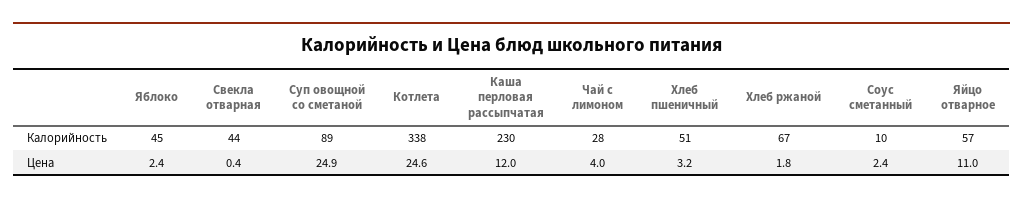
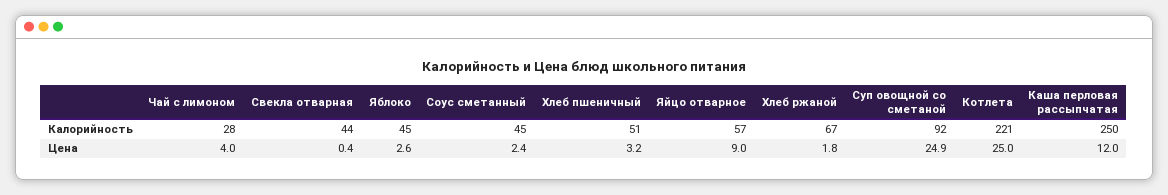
  {
    "Яблоко": {
      "Калорийность": 45,
-     "Цена": 2.4
+     "Цена": 2.6
    },
    "Свекла отварная": {
      "Калорийность": 44,
      "Цена": 0.4
    },
    "Суп овощной со сметаной": {
-     "Калорийность": 89,
+     "Калорийность": 92,
      "Цена": 24.9
    },
    "Котлета": {
-     "Калорийность": 338,
+     "Калорийность": 221,
-     "Цена": 24.6
+     "Цена": 25
    },
    "Каша перловая рассыпчатая": {
-     "Калорийность": 230,
+     "Калорийность": 250,
      "Цена": 12
    },
    "Чай с лимоном": {
      "Калорийность": 28,
      "Цена": 4
    },
    "Хлеб пшеничный": {
      "Калорийность": 51,
      "Цена": 3.2
    },
    "Хлеб ржаной": {
      "Калорийность": 67,
      "Цена": 1.8
    },
    "Соус сметанный": {
-     "Калорийность": 10,
+     "Калорийность": 45,
      "Цена": 2.4
    },
    "Яйцо отварное": {
      "Калорийность": 57,
-     "Цена": 11
+     "Цена": 9
    }
  }

